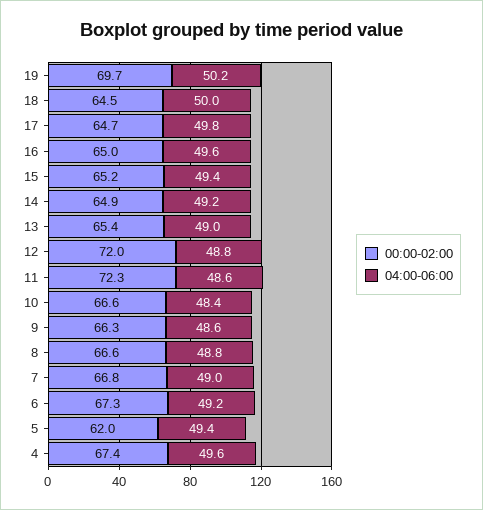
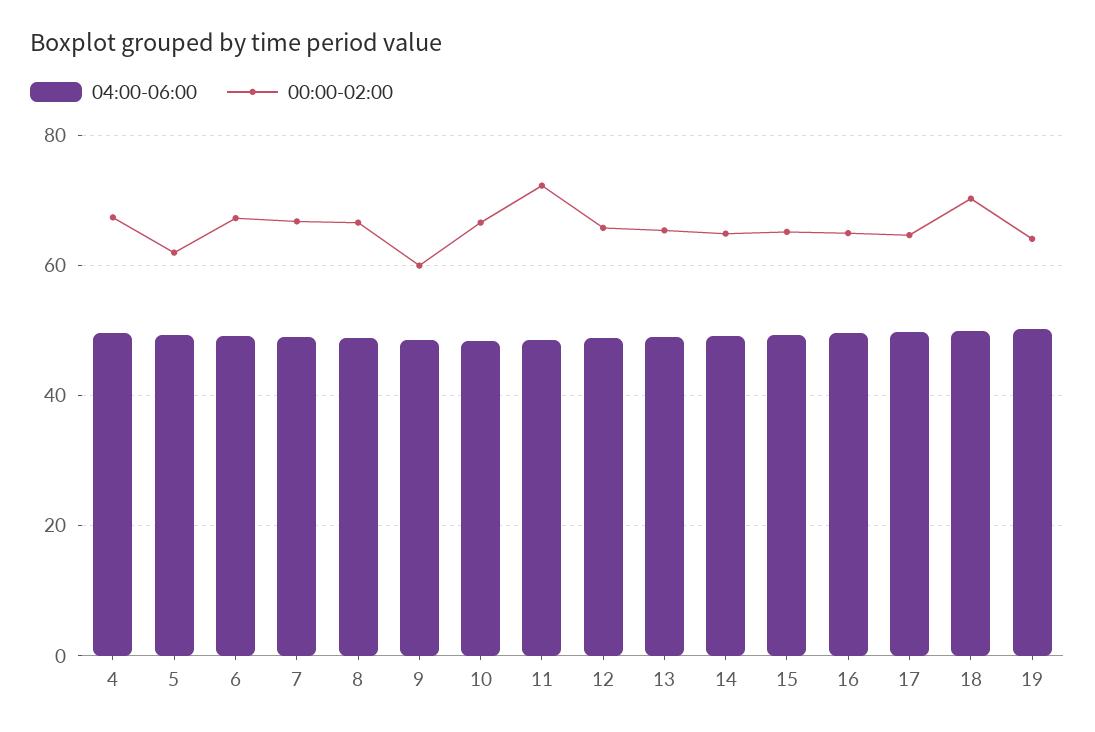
  {
    "00:00-02:00": {
-     "19": 69.7,
+     "19": 64,
-     "18": 64.5,
+     "18": 70,
      "17": 64.7,
      "16": 65,
      "15": 65.2,
      "14": 64.9,
      "13": 65.4,
-     "12": 72,
+     "12": 66,
      "11": 72.3,
      "10": 66.6,
-     "9": 66.3,
+     "9": 60,
      "8": 66.6,
      "7": 66.8,
      "6": 67.3,
      "5": 62,
      "4": 67.4
    },
    "04:00-06:00": {
      "19": 50.2,
      "18": 50,
      "17": 49.8,
      "16": 49.6,
      "15": 49.4,
      "14": 49.2,
      "13": 49,
      "12": 48.8,
      "11": 48.6,
      "10": 48.4,
      "9": 48.6,
      "8": 48.8,
      "7": 49,
      "6": 49.2,
      "5": 49.4,
      "4": 49.6
    }
  }

